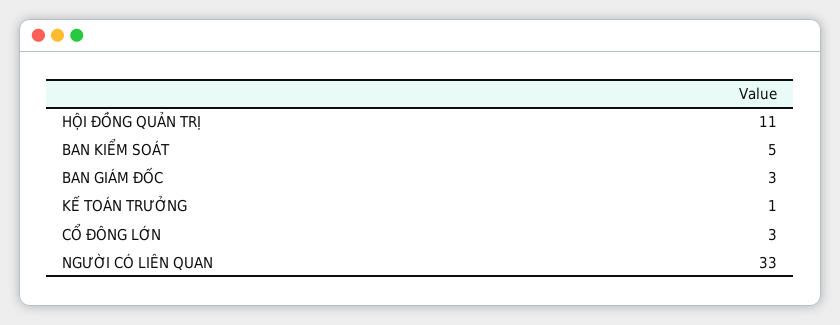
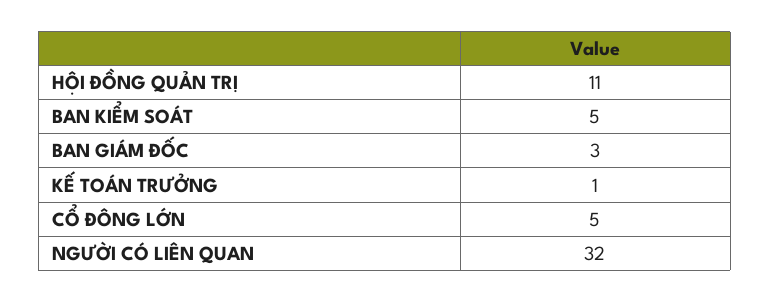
  {
    "HỘI ĐỒNG QUẢN TRỊ": 11,
    "BAN KIỂM SOÁT": 5,
    "BAN GIÁM ĐỐC": 3,
    "KẾ TOÁN TRƯỞNG": 1,
-   "CỔ ĐÔNG LỚN": 3,
+   "CỔ ĐÔNG LỚN": 5,
-   "NGƯỜI CÓ LIÊN QUAN": 33
+   "NGƯỜI CÓ LIÊN QUAN": 32
  }

